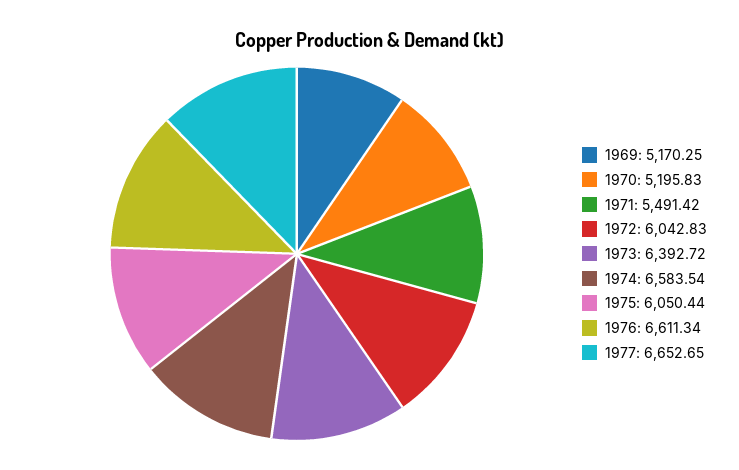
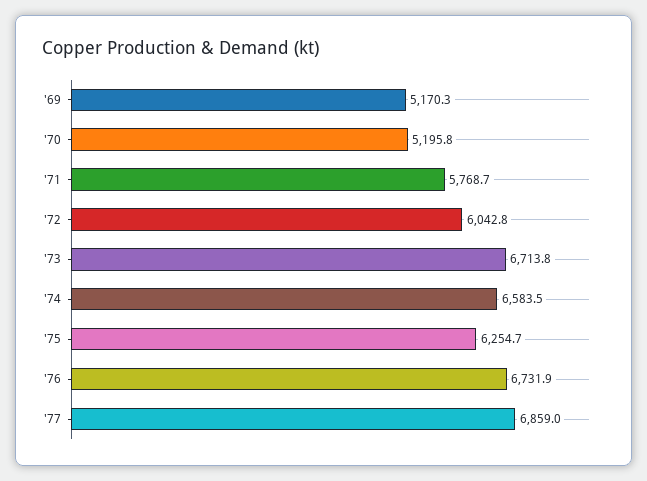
  {
    "1969": 5170.25,
    "1970": 5195.83,
-   "1971": 5491.42,
+   "1971": 5768.7,
    "1972": 6042.83,
-   "1973": 6392.72,
+   "1973": 6713.8,
    "1974": 6583.54,
-   "1975": 6050.44,
+   "1975": 6254.7,
-   "1976": 6611.34,
+   "1976": 6731.9,
-   "1977": 6652.65
+   "1977": 6859
  }

